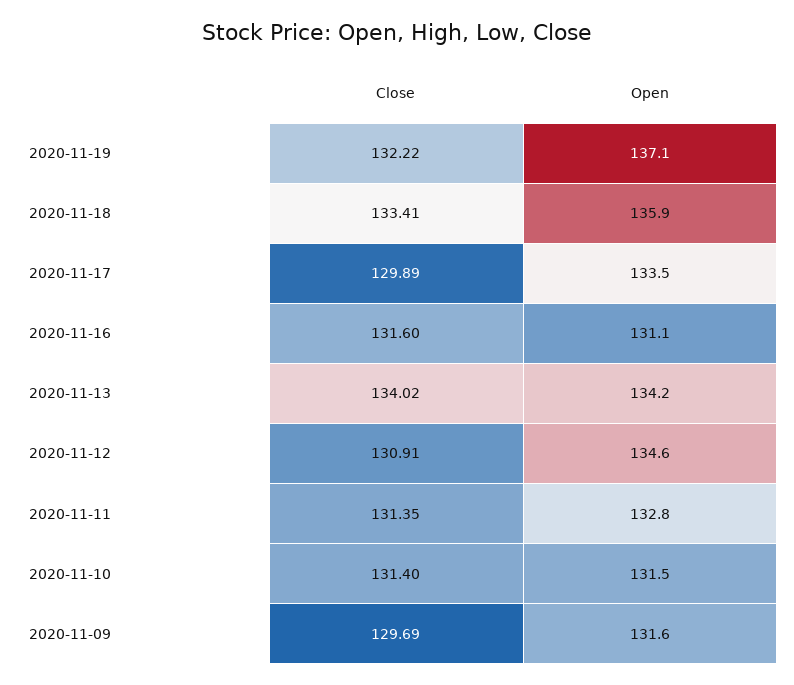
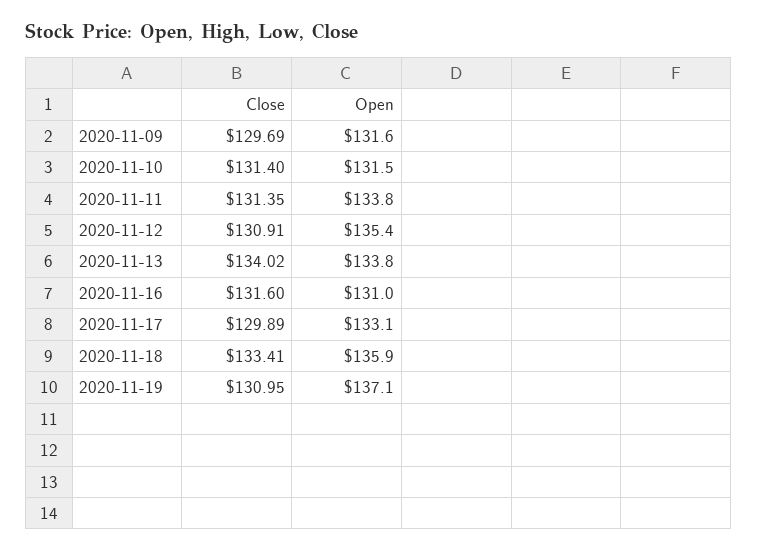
  {
    "Close": {
-     "2020-11-19": 132.22,
+     "2020-11-19": 130.95,
      "2020-11-18": 133.41,
      "2020-11-17": 129.89,
      "2020-11-16": 131.6,
      "2020-11-13": 134.02,
      "2020-11-12": 130.91,
      "2020-11-11": 131.35,
      "2020-11-10": 131.4,
      "2020-11-09": 129.69
    },
    "Open": {
      "2020-11-19": 137.1,
      "2020-11-18": 135.9,
-     "2020-11-17": 133.5,
+     "2020-11-17": 133.1,
-     "2020-11-16": 131.1,
+     "2020-11-16": 131,
-     "2020-11-13": 134.2,
+     "2020-11-13": 133.8,
-     "2020-11-12": 134.6,
+     "2020-11-12": 135.4,
-     "2020-11-11": 132.8,
+     "2020-11-11": 133.8,
      "2020-11-10": 131.5,
      "2020-11-09": 131.6
    }
  }

